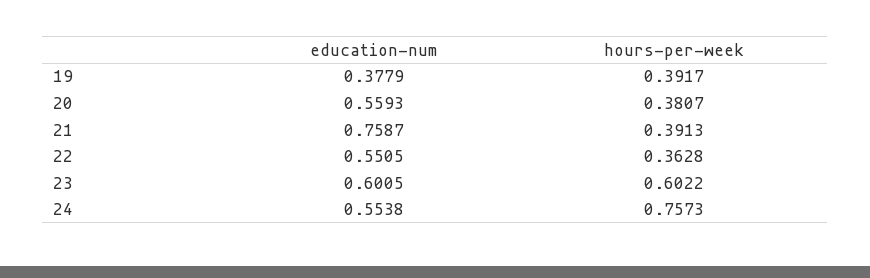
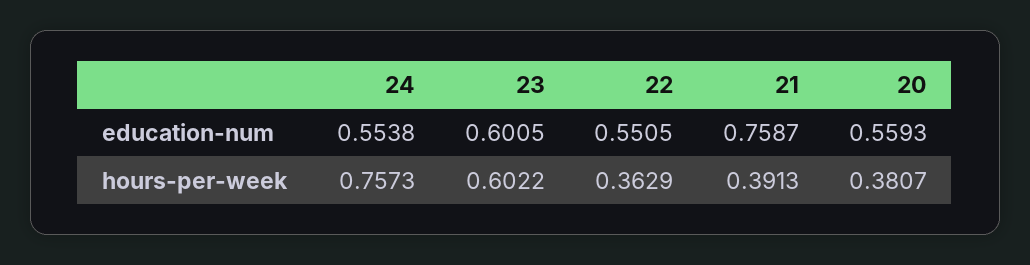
  {
    "education-num": {
-     "19": 0.3779,
      "20": 0.5593,
      "21": 0.7587,
      "22": 0.5505,
      "23": 0.6005,
      "24": 0.5538
    },
    "hours-per-week": {
-     "19": 0.3917,
      "20": 0.3807,
      "21": 0.3913,
-     "22": 0.3628,
+     "22": 0.3629,
      "23": 0.6022,
      "24": 0.7573
    }
  }

